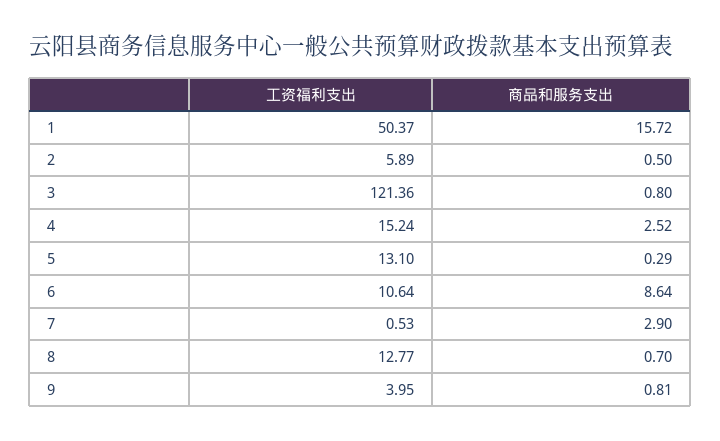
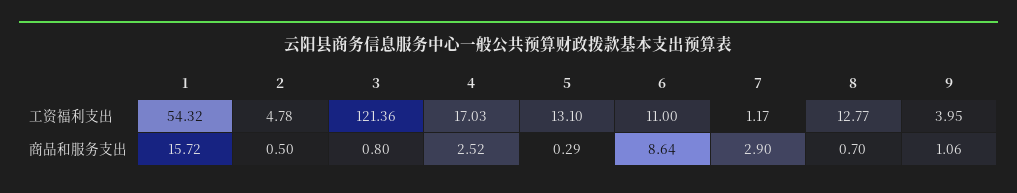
  {
    "工资福利支出": {
-     "1": 50.37,
+     "1": 54.32,
-     "2": 5.89,
+     "2": 4.78,
      "3": 121.36,
-     "4": 15.24,
+     "4": 17.03,
      "5": 13.1,
-     "6": 10.64,
+     "6": 11,
-     "7": 0.53,
+     "7": 1.17,
      "8": 12.77,
      "9": 3.95
    },
    "商品和服务支出": {
      "1": 15.72,
      "2": 0.5,
      "3": 0.8,
      "4": 2.52,
      "5": 0.29,
      "6": 8.64,
      "7": 2.9,
      "8": 0.7,
-     "9": 0.81
+     "9": 1.06
    }
  }

